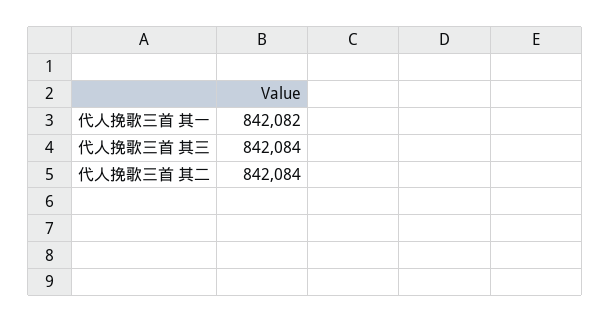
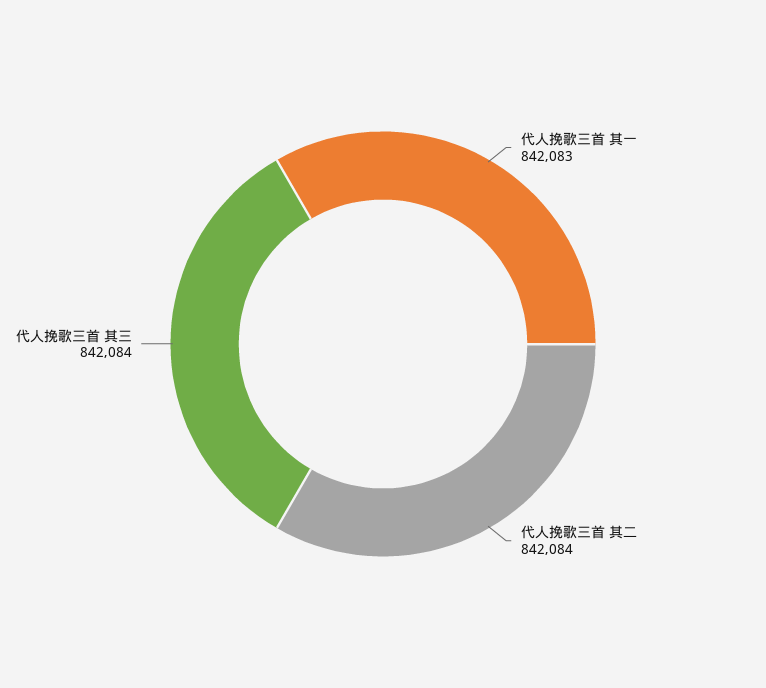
  {
-   "代人挽歌三首 其一": 842082,
+   "代人挽歌三首 其一": 842083,
    "代人挽歌三首 其三": 842084,
    "代人挽歌三首 其二": 842084
  }

